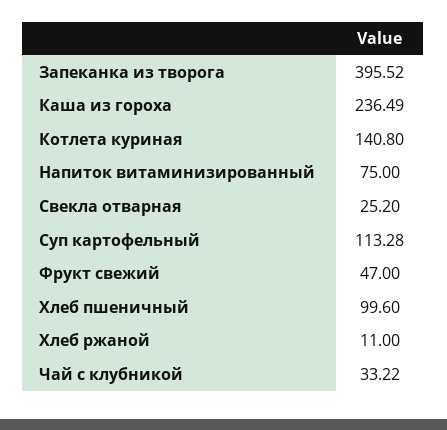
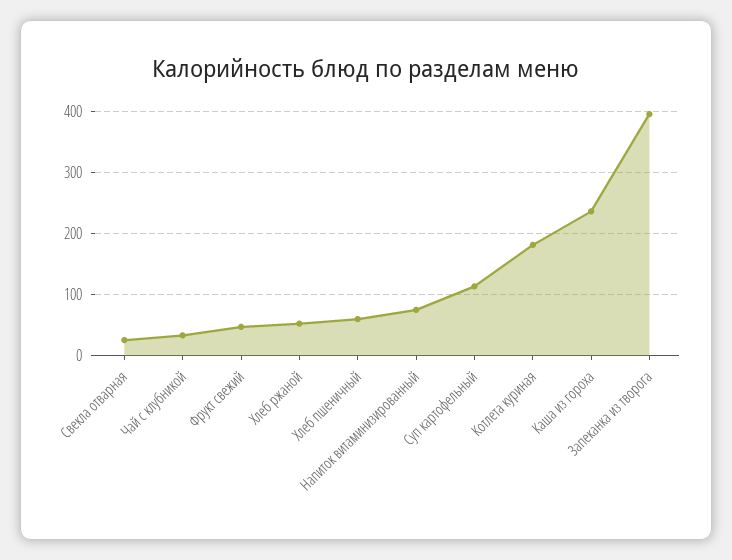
  {
    "Запеканка из творога": 395.52,
    "Каша из гороха": 236.49,
-   "Котлета куриная": 140.8,
+   "Котлета куриная": 180,
    "Напиток витаминизированный": 75,
    "Свекла отварная": 25.2,
    "Суп картофельный": 113.28,
    "Фрукт свежий": 47,
-   "Хлеб пшеничный": 99.6,
+   "Хлеб пшеничный": 60,
-   "Хлеб ржаной": 11,
+   "Хлеб ржаной": 50,
    "Чай с клубникой": 33.22
  }

